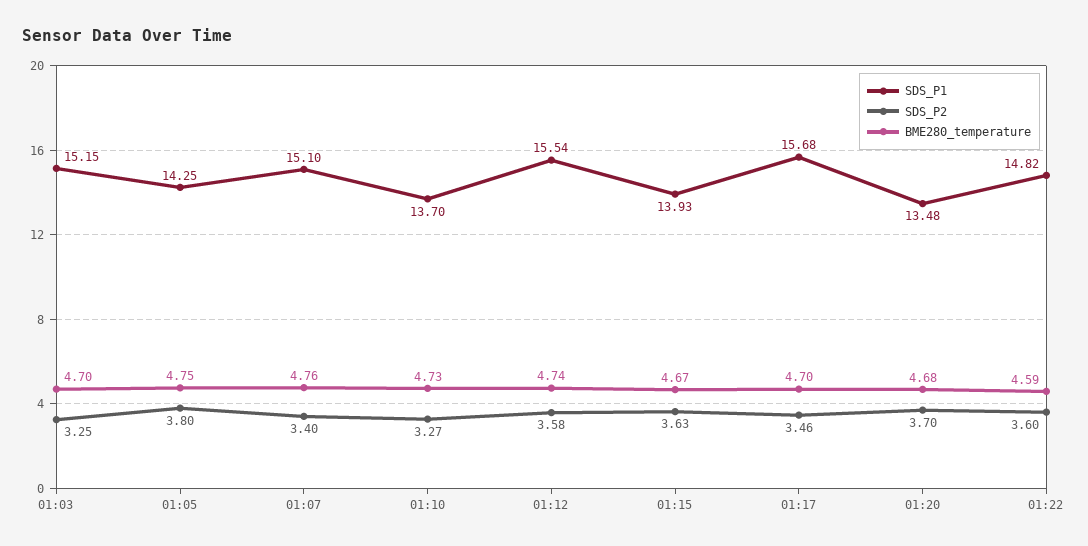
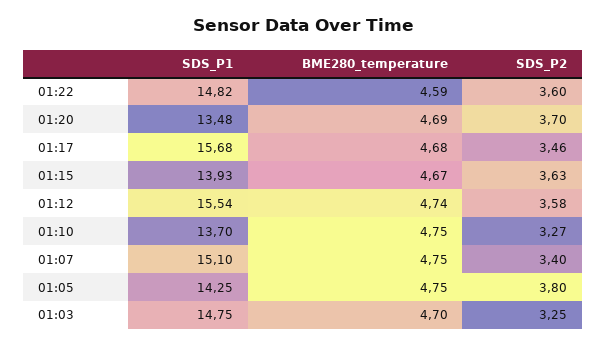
  {
    "SDS_P1": {
-     "01:03": 15.15,
+     "01:03": 14.75,
      "01:05": 14.25,
      "01:07": 15.1,
      "01:10": 13.7,
      "01:12": 15.54,
      "01:15": 13.93,
      "01:17": 15.68,
      "01:20": 13.48,
      "01:22": 14.82
    },
    "SDS_P2": {
      "01:03": 3.25,
      "01:05": 3.8,
      "01:07": 3.4,
      "01:10": 3.27,
      "01:12": 3.58,
      "01:15": 3.63,
      "01:17": 3.46,
      "01:20": 3.7,
      "01:22": 3.6
    },
    "BME280_temperature": {
      "01:03": 4.7,
      "01:05": 4.75,
-     "01:07": 4.76,
+     "01:07": 4.75,
-     "01:10": 4.73,
+     "01:10": 4.75,
      "01:12": 4.74,
      "01:15": 4.67,
-     "01:17": 4.7,
+     "01:17": 4.68,
-     "01:20": 4.68,
+     "01:20": 4.69,
      "01:22": 4.59
    }
  }

